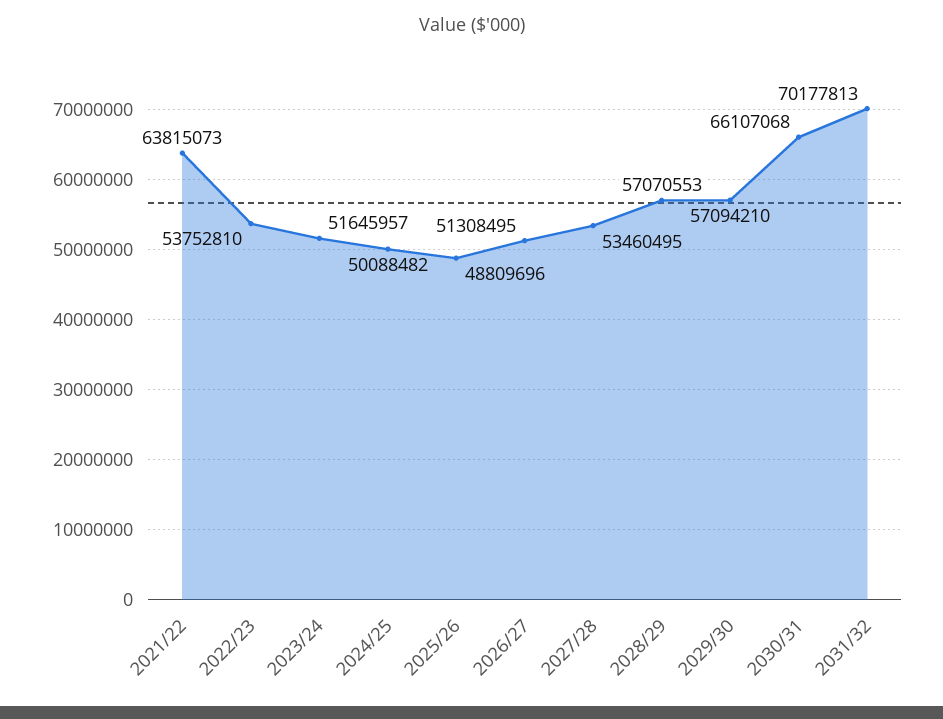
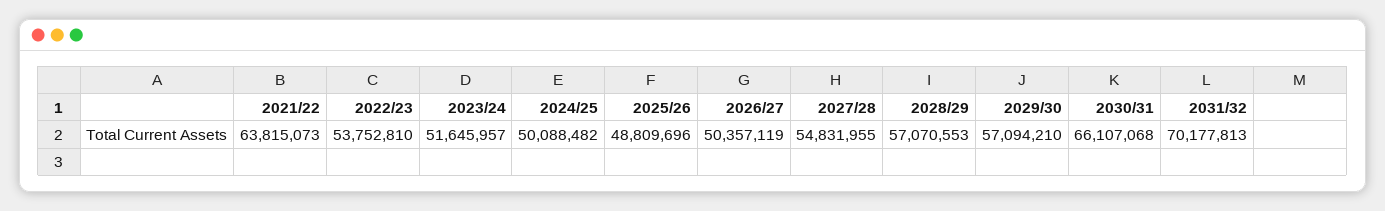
  {
    "2021/22": 63815073,
    "2022/23": 53752810,
    "2023/24": 51645957,
    "2024/25": 50088482,
    "2025/26": 48809696,
-   "2026/27": 51308495,
+   "2026/27": 50357119,
-   "2027/28": 53460495,
+   "2027/28": 54831955,
    "2028/29": 57070553,
    "2029/30": 57094210,
    "2030/31": 66107068,
    "2031/32": 70177813
  }

